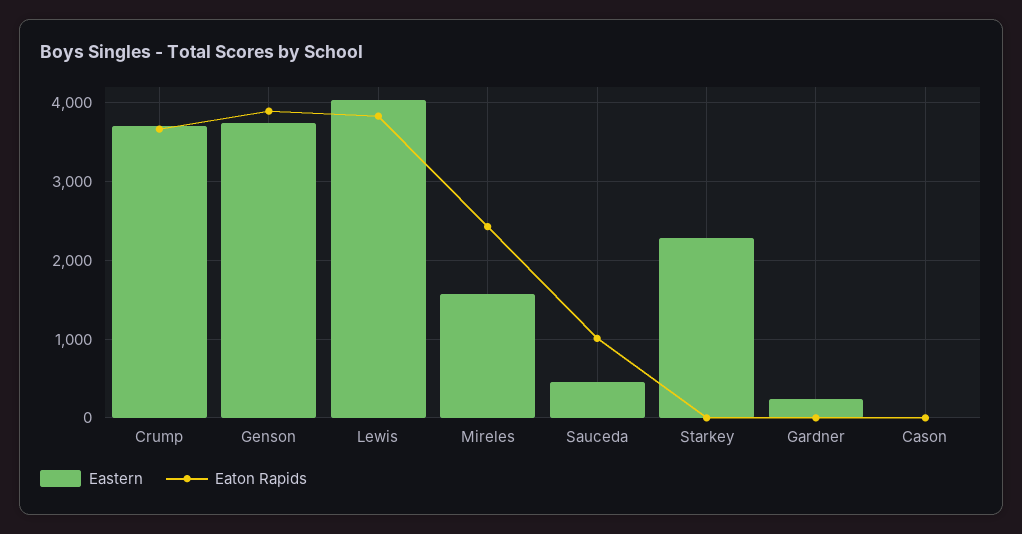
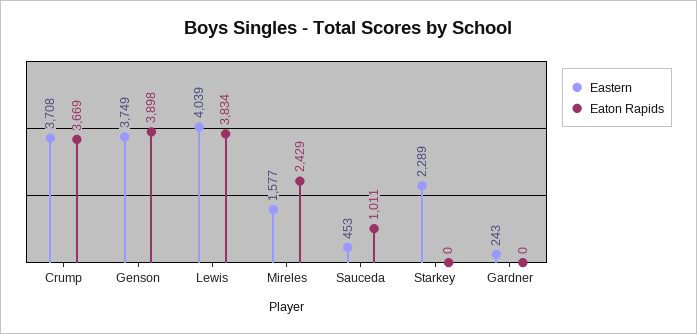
  {
    "Eastern": {
      "Crump": 3708,
      "Genson": 3749,
      "Lewis": 4039,
      "Mireles": 1577,
      "Sauceda": 453,
      "Starkey": 2289,
-     "Gardner": 243,
+     "Gardner": 243
-     "Cason": 0
    },
    "Eaton Rapids": {
      "Crump": 3669,
      "Genson": 3898,
      "Lewis": 3834,
      "Mireles": 2429,
      "Sauceda": 1011,
      "Starkey": 0,
-     "Gardner": 0,
+     "Gardner": 0
-     "Cason": 0
    }
  }

